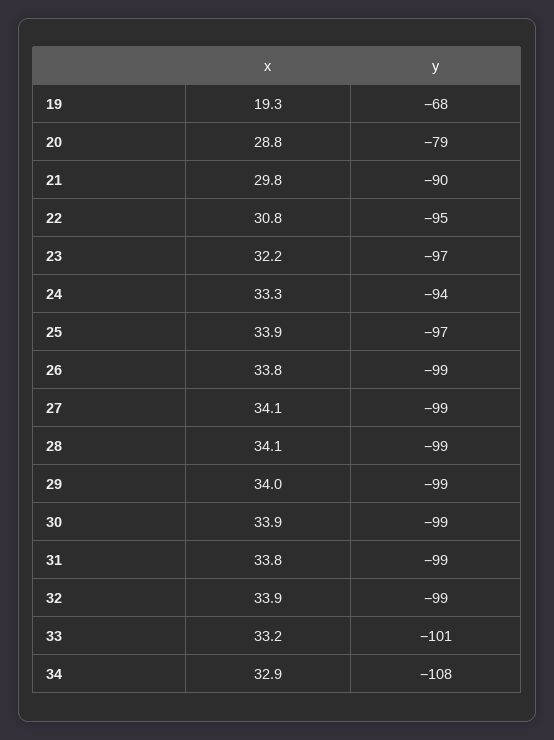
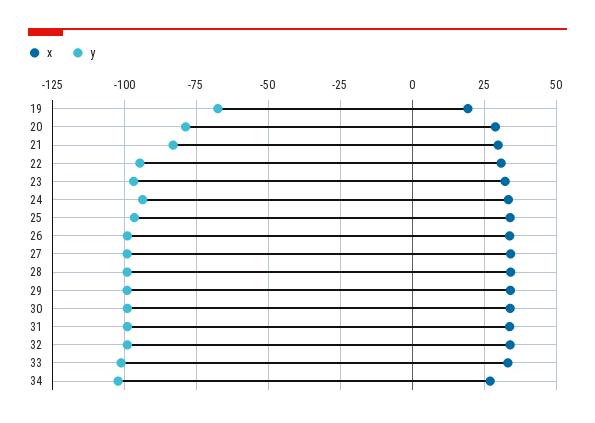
  {
    "x": {
      "19": 19.3,
      "20": 28.8,
      "21": 29.8,
      "22": 30.8,
      "23": 32.2,
      "24": 33.3,
      "25": 33.9,
      "26": 33.8,
      "27": 34.1,
      "28": 34.1,
      "29": 34,
      "30": 33.9,
      "31": 33.8,
      "32": 33.9,
      "33": 33.2,
-     "34": 32.9
+     "34": 27.5
    },
    "y": {
      "19": -68,
      "20": -79,
-     "21": -90,
+     "21": -82.5,
      "22": -95,
      "23": -97,
      "24": -94,
      "25": -97,
      "26": -99,
      "27": -99,
      "28": -99,
      "29": -99,
      "30": -99,
      "31": -99,
      "32": -99,
      "33": -101,
-     "34": -108
+     "34": -102.5
    }
  }

